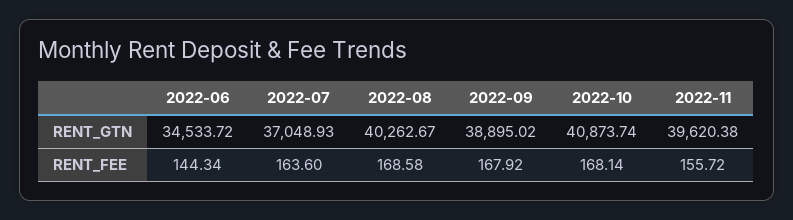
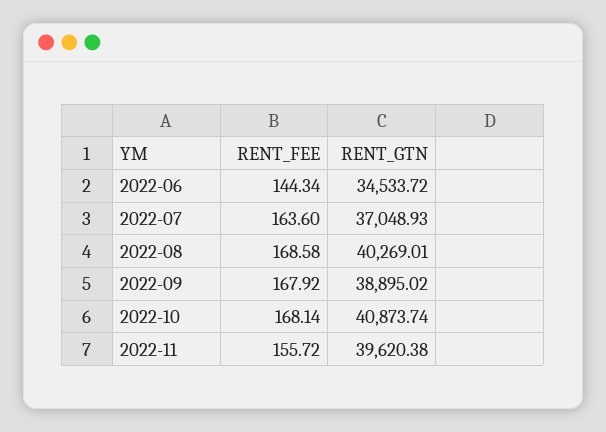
  {
    "2022-06": {
      "RENT_GTN": 34533.72,
      "RENT_FEE": 144.34
    },
    "2022-07": {
      "RENT_GTN": 37048.93,
      "RENT_FEE": 163.6
    },
    "2022-08": {
-     "RENT_GTN": 40262.67,
+     "RENT_GTN": 40269.01,
      "RENT_FEE": 168.58
    },
    "2022-09": {
      "RENT_GTN": 38895.02,
      "RENT_FEE": 167.92
    },
    "2022-10": {
      "RENT_GTN": 40873.74,
      "RENT_FEE": 168.14
    },
    "2022-11": {
      "RENT_GTN": 39620.38,
      "RENT_FEE": 155.72
    }
  }

